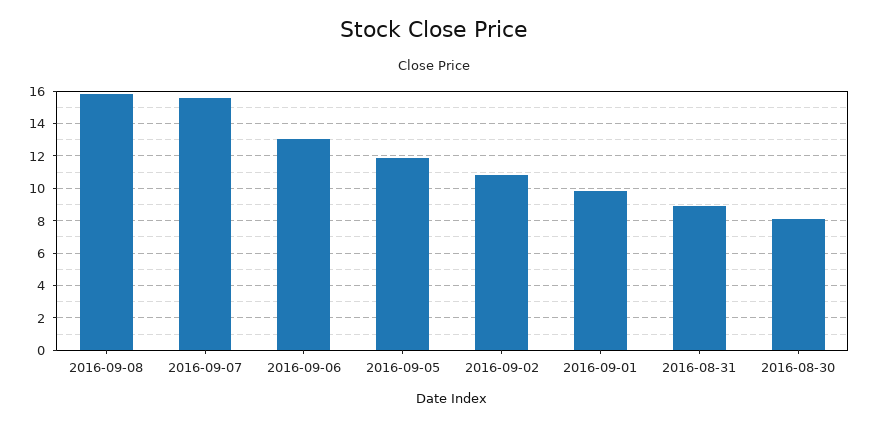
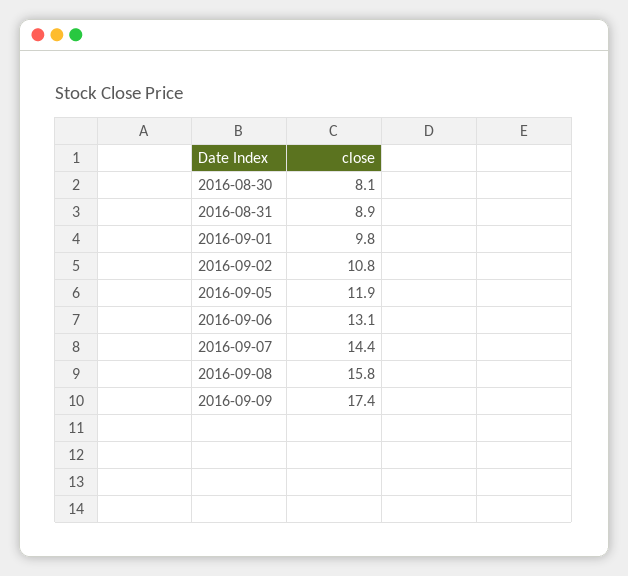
  {
    "2016-09-08": 15.8,
-   "2016-09-07": 15.5,
+   "2016-09-07": 14.4,
    "2016-09-06": 13.1,
    "2016-09-05": 11.9,
    "2016-09-02": 10.8,
    "2016-09-01": 9.8,
    "2016-08-31": 8.9,
-   "2016-08-30": 8.1
+   "2016-08-30": 8.1,
+   "2016-09-09": 17.4
  }

